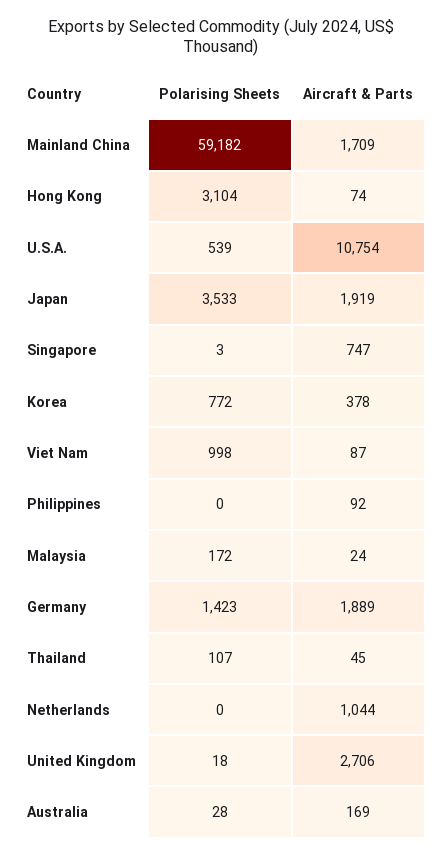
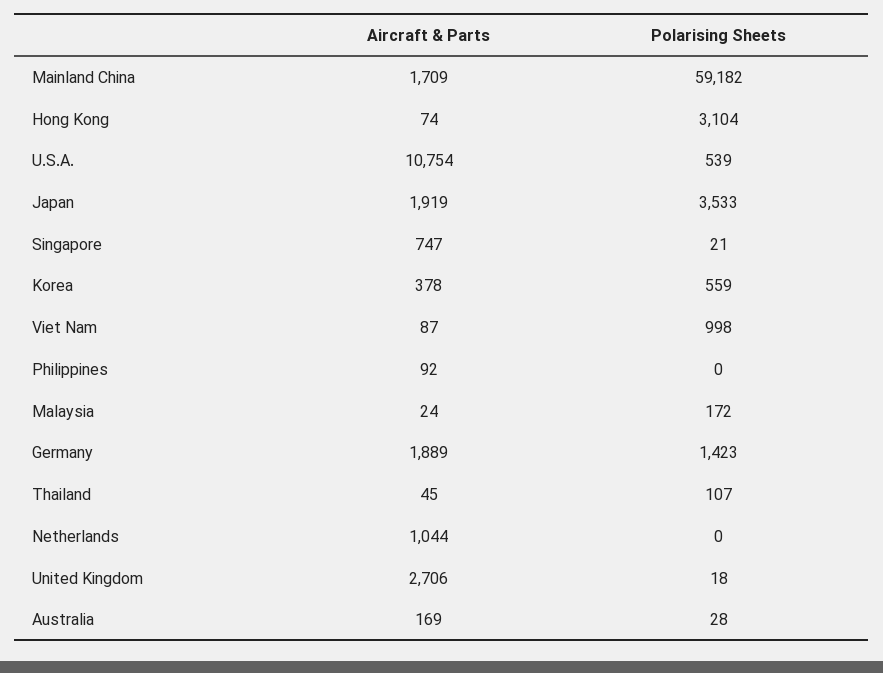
  {
    "Polarising Sheets": {
      "Mainland China": 59182,
      "Hong Kong": 3104,
      "U.S.A.": 539,
      "Japan": 3533,
-     "Singapore": 3,
+     "Singapore": 21,
-     "Korea": 772,
+     "Korea": 559,
      "Viet Nam": 998,
      "Philippines": 0,
      "Malaysia": 172,
      "Germany": 1423,
      "Thailand": 107,
      "Netherlands": 0,
      "United Kingdom": 18,
      "Australia": 28
    },
    "Aircraft & Parts": {
      "Mainland China": 1709,
      "Hong Kong": 74,
      "U.S.A.": 10754,
      "Japan": 1919,
      "Singapore": 747,
      "Korea": 378,
      "Viet Nam": 87,
      "Philippines": 92,
      "Malaysia": 24,
      "Germany": 1889,
      "Thailand": 45,
      "Netherlands": 1044,
      "United Kingdom": 2706,
      "Australia": 169
    }
  }

